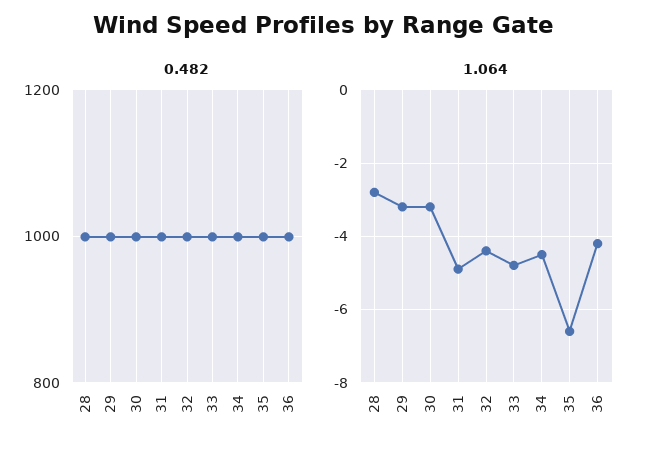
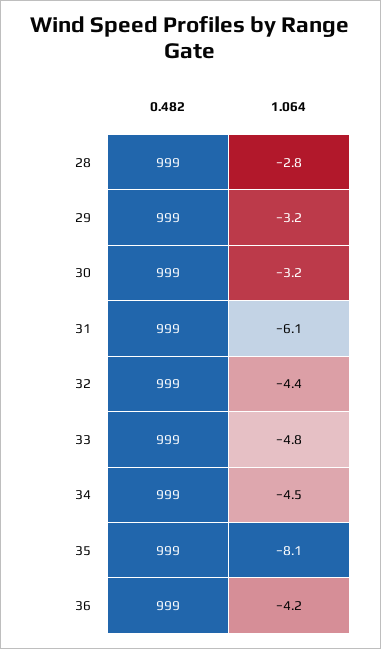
  {
    "0.482": {
      "28": 999,
      "29": 999,
      "30": 999,
      "31": 999,
      "32": 999,
      "33": 999,
      "34": 999,
      "35": 999,
      "36": 999
    },
    "1.064": {
      "28": -2.8,
      "29": -3.2,
      "30": -3.2,
-     "31": -5,
+     "31": -6.1,
      "32": -4.4,
      "33": -4.8,
      "34": -4.5,
-     "35": -6.5,
+     "35": -8.1,
      "36": -4.2
    }
  }

